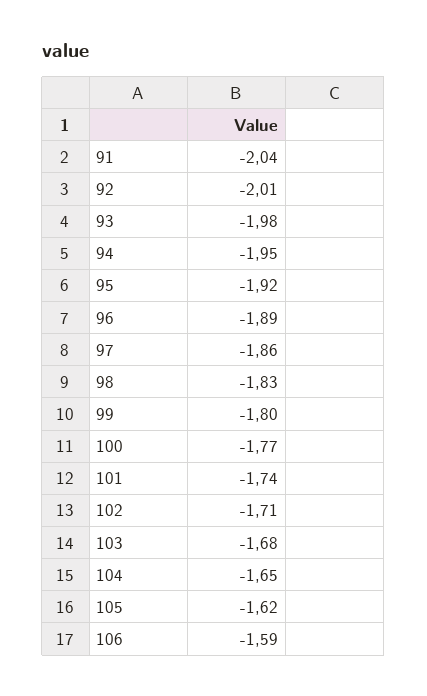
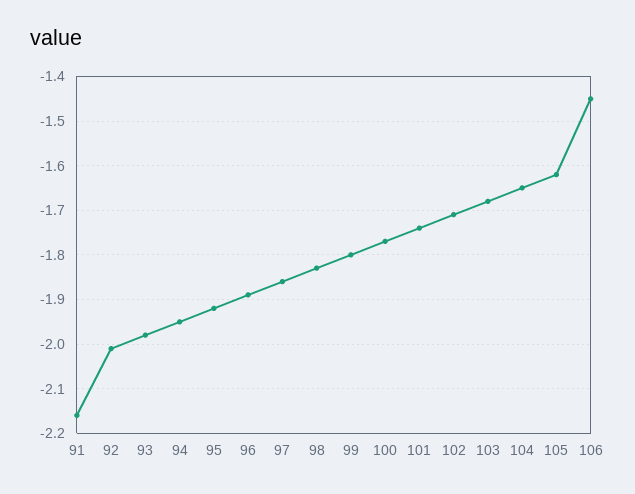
  {
-   "91": -2.04,
+   "91": -2.15,
    "92": -2.01,
    "93": -1.98,
    "94": -1.95,
    "95": -1.92,
    "96": -1.89,
    "97": -1.86,
    "98": -1.83,
    "99": -1.8,
    "100": -1.77,
    "101": -1.74,
    "102": -1.71,
    "103": -1.68,
    "104": -1.65,
    "105": -1.62,
-   "106": -1.59
+   "106": -1.45
  }

